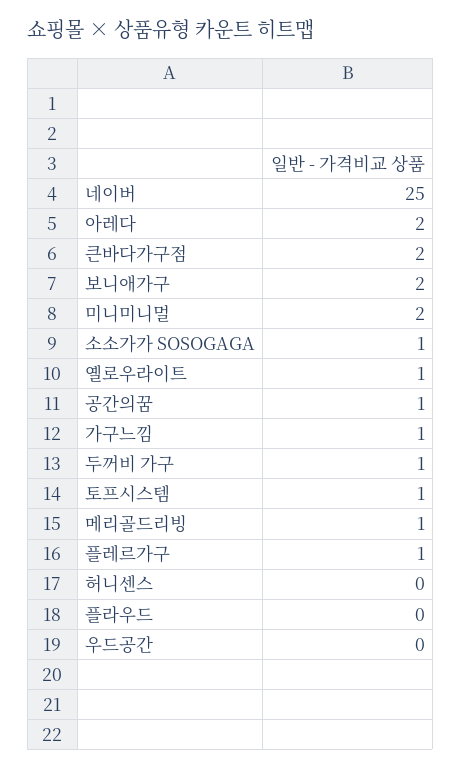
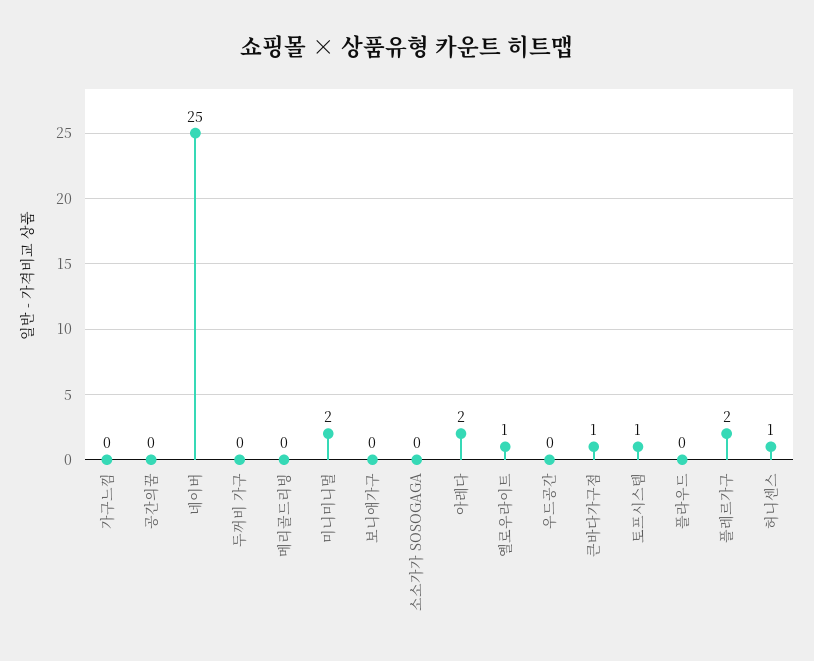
  {
    "네이버": 25,
    "아레다": 2,
-   "큰바다가구점": 2,
+   "큰바다가구점": 1,
-   "보니애가구": 2,
+   "보니애가구": 0,
    "미니미니멀": 2,
-   "소소가가 SOSOGAGA": 1,
+   "소소가가 SOSOGAGA": 0,
    "옐로우라이트": 1,
-   "공간의꿈": 1,
+   "공간의꿈": 0,
-   "가구느낌": 1,
+   "가구느낌": 0,
-   "두꺼비 가구": 1,
+   "두꺼비 가구": 0,
    "토프시스템": 1,
-   "메리골드리빙": 1,
+   "메리골드리빙": 0,
-   "플레르가구": 1,
+   "플레르가구": 2,
-   "허니센스": 0,
+   "허니센스": 1,
    "플라우드": 0,
    "우드공간": 0
  }

